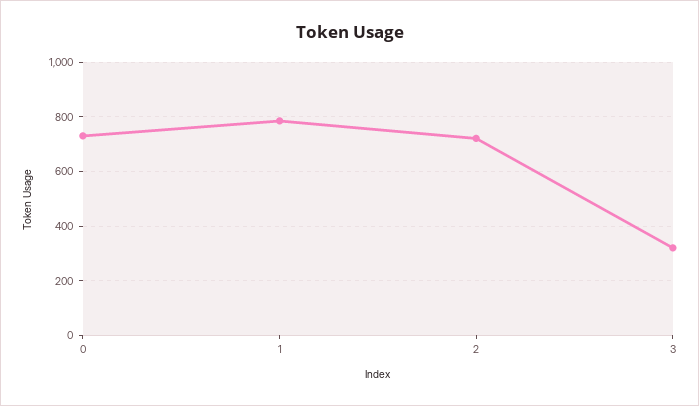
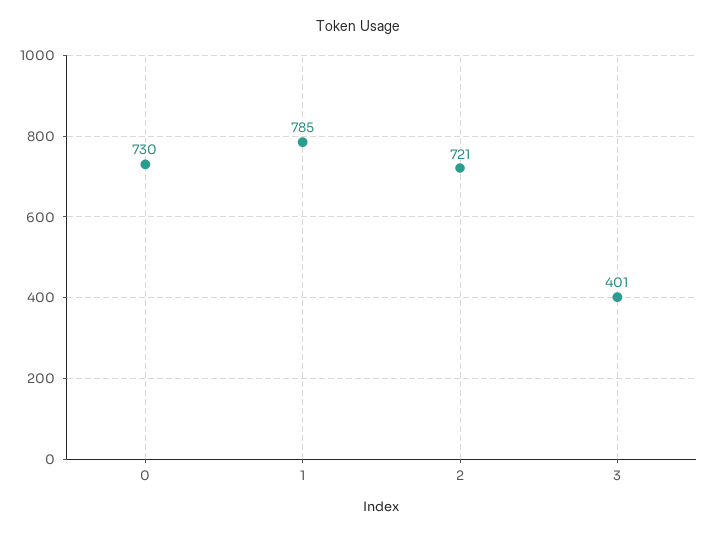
  {
    "0": 730,
    "1": 785,
    "2": 721,
-   "3": 325
+   "3": 401
  }

